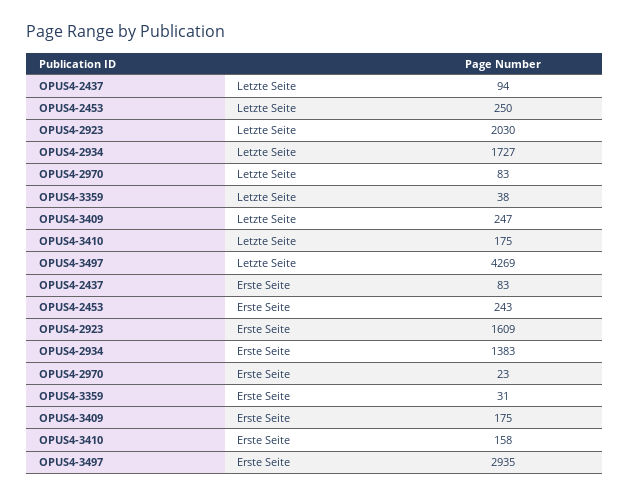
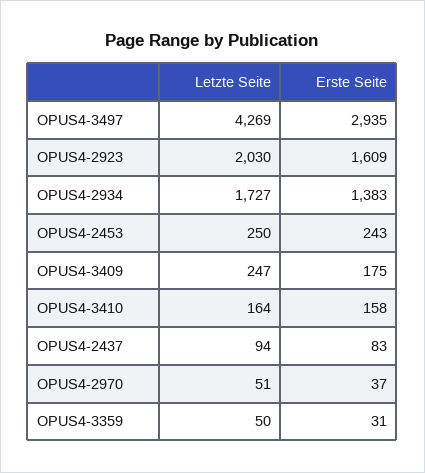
  {
    "OPUS4-2437": {
      "Letzte Seite": 94,
      "Erste Seite": 83
    },
    "OPUS4-2453": {
      "Letzte Seite": 250,
      "Erste Seite": 243
    },
    "OPUS4-2923": {
      "Letzte Seite": 2030,
      "Erste Seite": 1609
    },
    "OPUS4-2934": {
      "Letzte Seite": 1727,
      "Erste Seite": 1383
    },
    "OPUS4-2970": {
-     "Letzte Seite": 83,
+     "Letzte Seite": 51,
-     "Erste Seite": 23
+     "Erste Seite": 37
    },
    "OPUS4-3359": {
-     "Letzte Seite": 38,
+     "Letzte Seite": 50,
      "Erste Seite": 31
    },
    "OPUS4-3409": {
      "Letzte Seite": 247,
      "Erste Seite": 175
    },
    "OPUS4-3410": {
-     "Letzte Seite": 175,
+     "Letzte Seite": 164,
      "Erste Seite": 158
    },
    "OPUS4-3497": {
      "Letzte Seite": 4269,
      "Erste Seite": 2935
    }
  }

